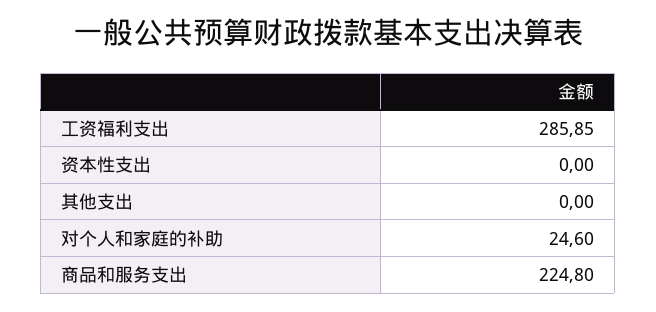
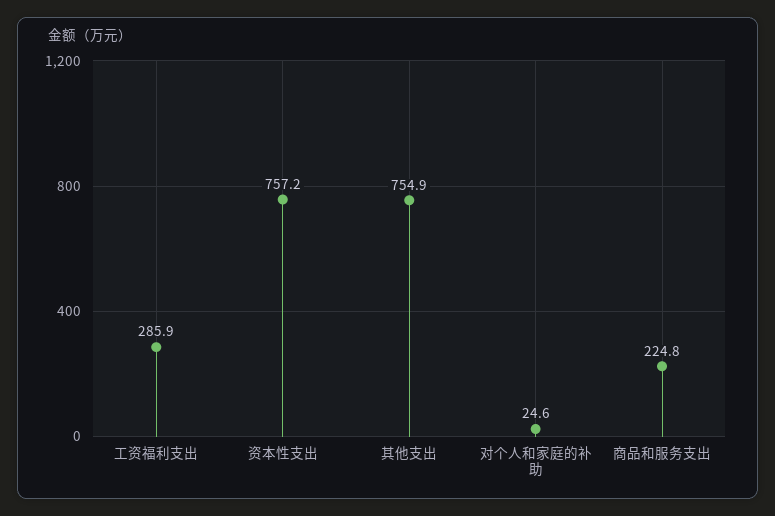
  {
    "工资福利支出": 285.85,
-   "资本性支出": 0,
+   "资本性支出": 757.2,
-   "其他支出": 0,
+   "其他支出": 754.9,
    "对个人和家庭的补助": 24.6,
    "商品和服务支出": 224.8
  }

